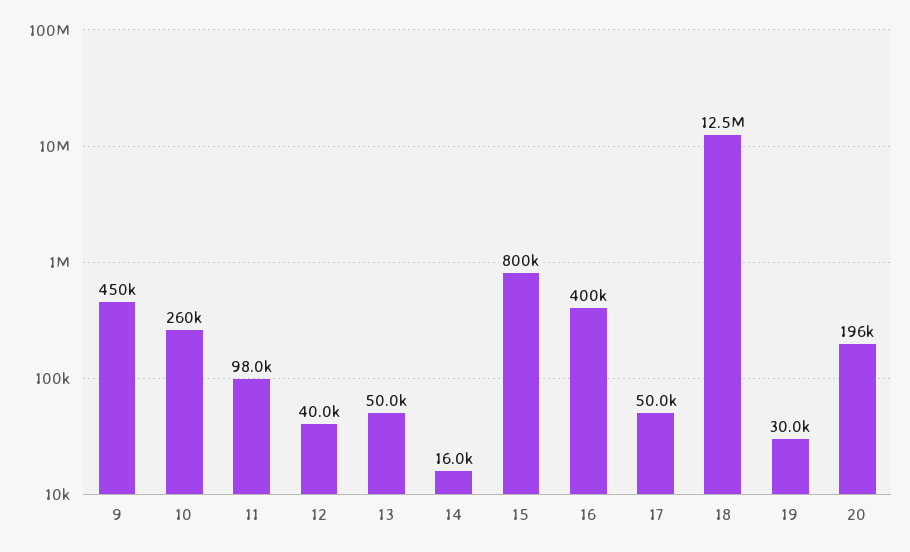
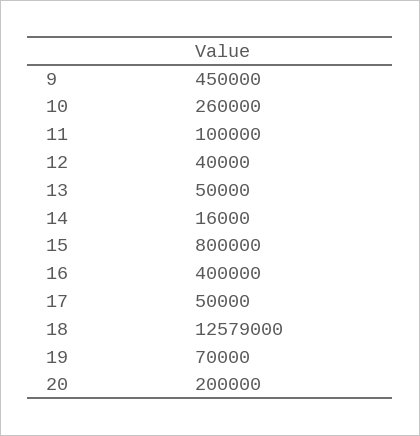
  {
    "9": 450000,
    "10": 260000,
-   "11": 98000,
+   "11": 100000,
    "12": 40000,
    "13": 50000,
    "14": 16000,
    "15": 800000,
    "16": 400000,
    "17": 50000,
-   "18": 12500000,
+   "18": 12579000,
-   "19": 30000,
+   "19": 70000,
-   "20": 196000
+   "20": 200000
  }

